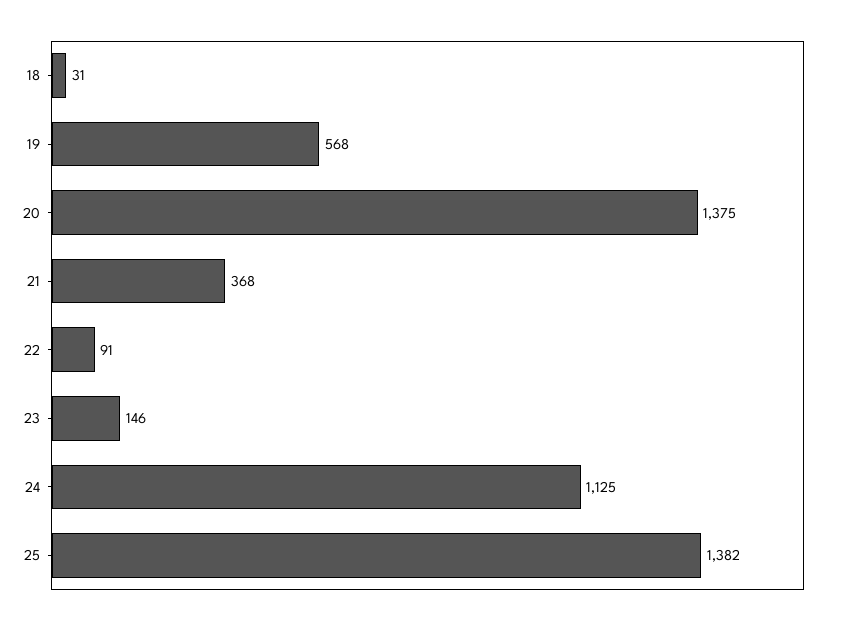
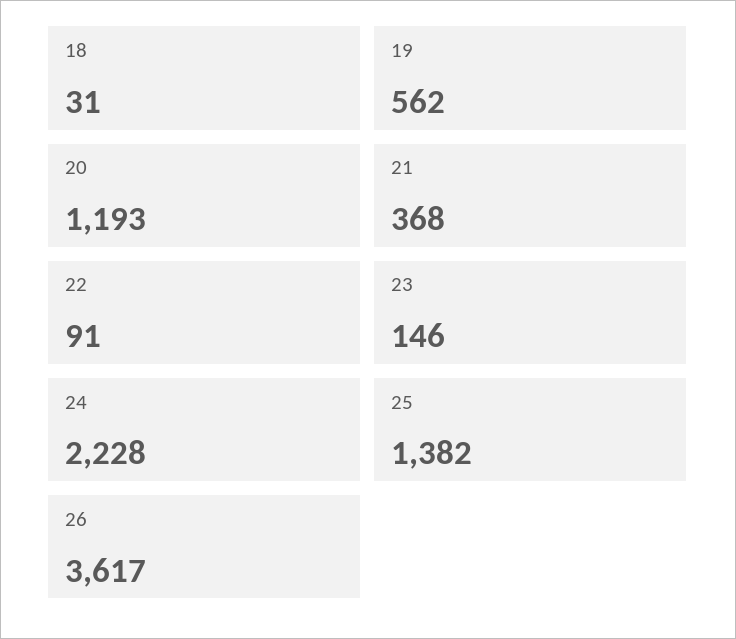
  {
    "18": 31,
-   "19": 568,
+   "19": 562,
-   "20": 1375,
+   "20": 1193,
    "21": 368,
    "22": 91,
    "23": 146,
-   "24": 1125,
+   "24": 2228,
-   "25": 1382
+   "25": 1382,
+   "26": 3617
  }

